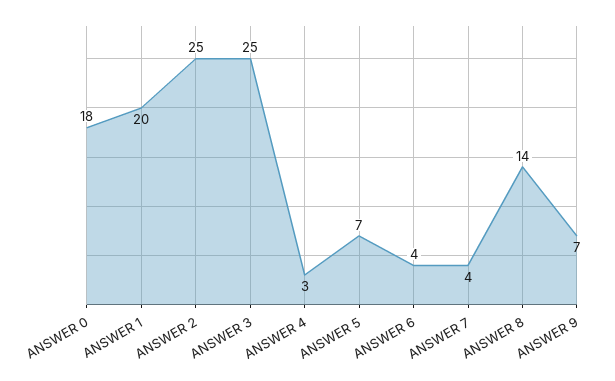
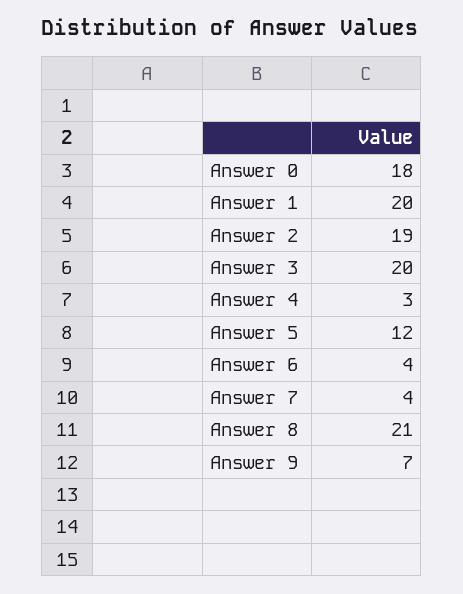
  {
    "ANSWER 0": 18,
    "ANSWER 1": 20,
-   "ANSWER 2": 25,
+   "ANSWER 2": 19,
-   "ANSWER 3": 25,
+   "ANSWER 3": 20,
    "ANSWER 4": 3,
-   "ANSWER 5": 7,
+   "ANSWER 5": 12,
    "ANSWER 6": 4,
    "ANSWER 7": 4,
-   "ANSWER 8": 14,
+   "ANSWER 8": 21,
    "ANSWER 9": 7
  }

